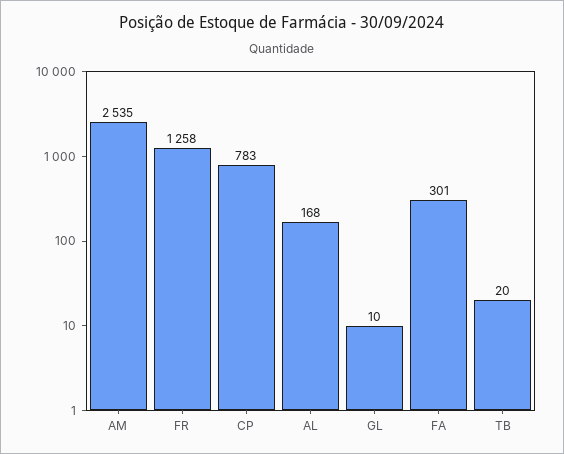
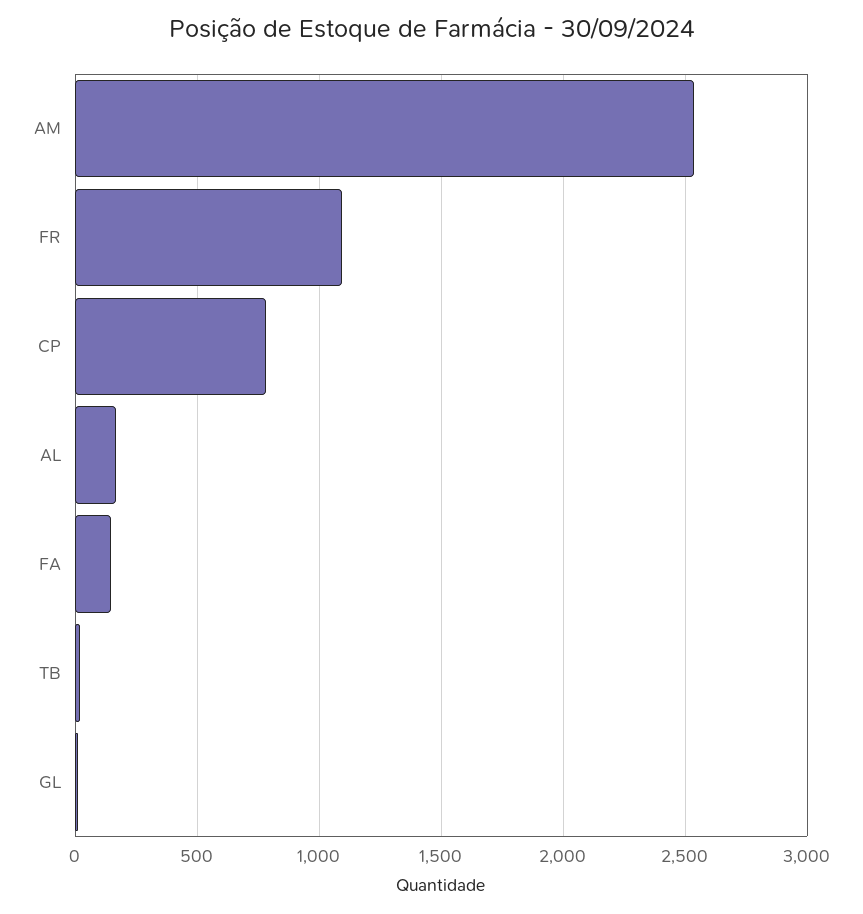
  {
    "AM": 2535,
-   "FR": 1258,
+   "FR": 1100,
    "CP": 783,
    "AL": 168,
    "GL": 10,
-   "FA": 301,
+   "FA": 150,
    "TB": 20
  }

